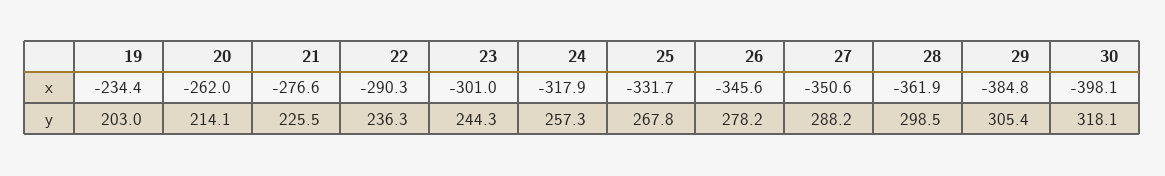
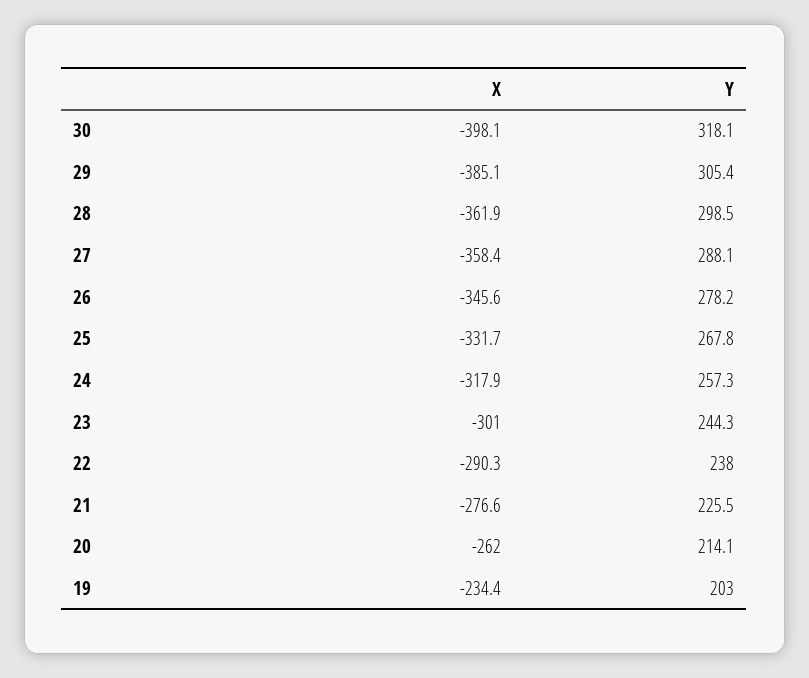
  {
    "19": {
      "x": -234.4,
      "y": 203
    },
    "20": {
      "x": -262,
      "y": 214.1
    },
    "21": {
      "x": -276.6,
      "y": 225.5
    },
    "22": {
      "x": -290.3,
-     "y": 236.3
+     "y": 238
    },
    "23": {
      "x": -301,
      "y": 244.3
    },
    "24": {
      "x": -317.9,
      "y": 257.3
    },
    "25": {
      "x": -331.7,
      "y": 267.8
    },
    "26": {
      "x": -345.6,
      "y": 278.2
    },
    "27": {
-     "x": -350.6,
+     "x": -358.4,
-     "y": 288.2
+     "y": 288.1
    },
    "28": {
      "x": -361.9,
      "y": 298.5
    },
    "29": {
-     "x": -384.8,
+     "x": -385.1,
      "y": 305.4
    },
    "30": {
      "x": -398.1,
      "y": 318.1
    }
  }

